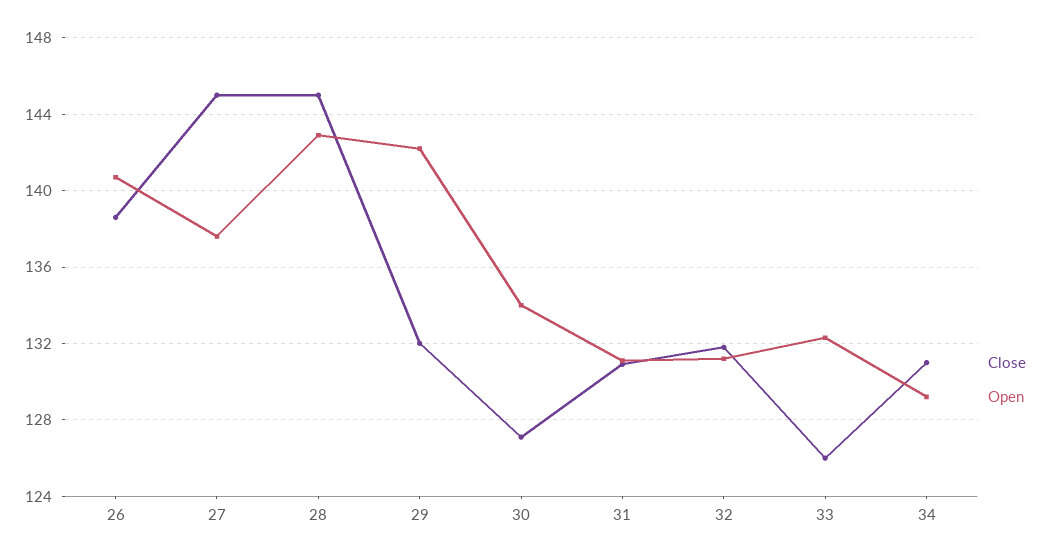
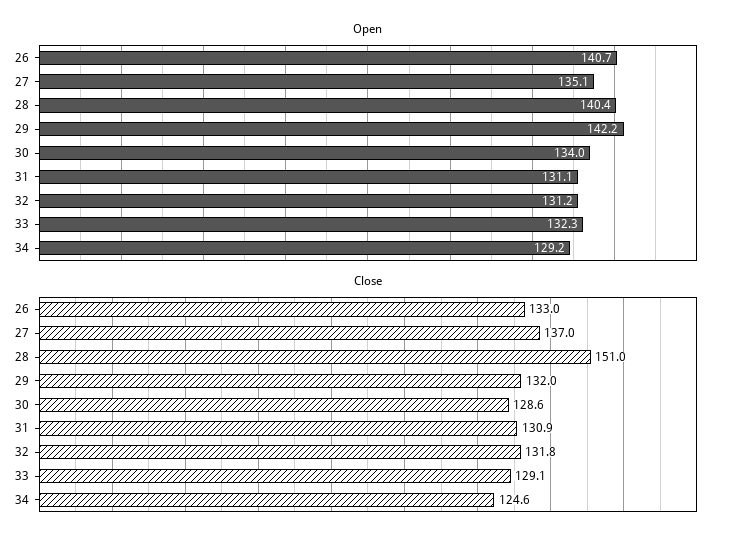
  {
    "Close": {
-     "26": 138.5,
+     "26": 133,
-     "27": 145,
+     "27": 137,
-     "28": 145,
+     "28": 151,
      "29": 132,
-     "30": 127,
+     "30": 128.6,
      "31": 130.9,
      "32": 131.8,
-     "33": 126,
+     "33": 129.1,
-     "34": 131
+     "34": 124.6
    },
    "Open": {
      "26": 140.7,
-     "27": 137.5,
+     "27": 135.1,
-     "28": 143,
+     "28": 140.4,
      "29": 142.2,
      "30": 134,
      "31": 131.1,
      "32": 131.2,
      "33": 132.3,
      "34": 129.2
    }
  }

